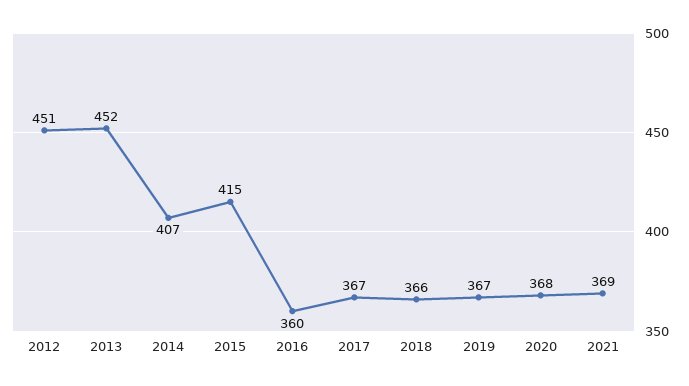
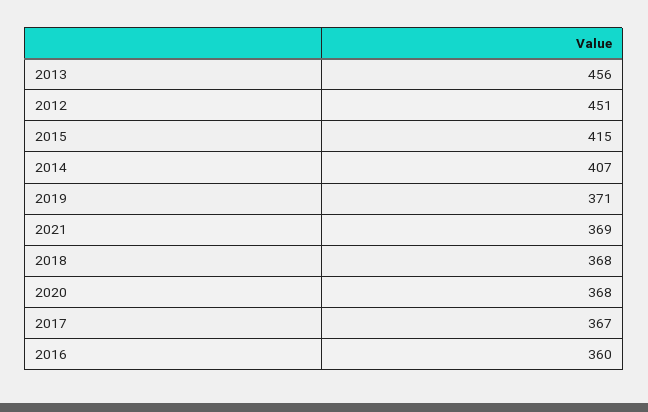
  {
    "2012": 451,
-   "2013": 452,
+   "2013": 456,
    "2014": 407,
    "2015": 415,
    "2016": 360,
    "2017": 367,
-   "2018": 366,
+   "2018": 368,
-   "2019": 367,
+   "2019": 371,
    "2020": 368,
    "2021": 369
  }

